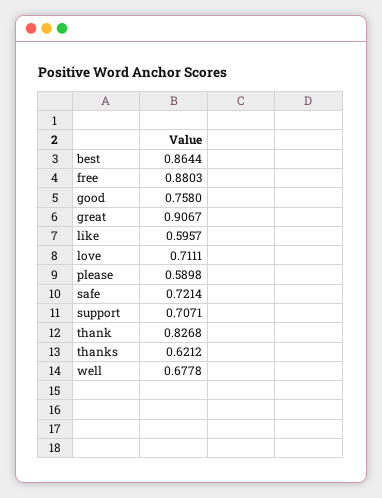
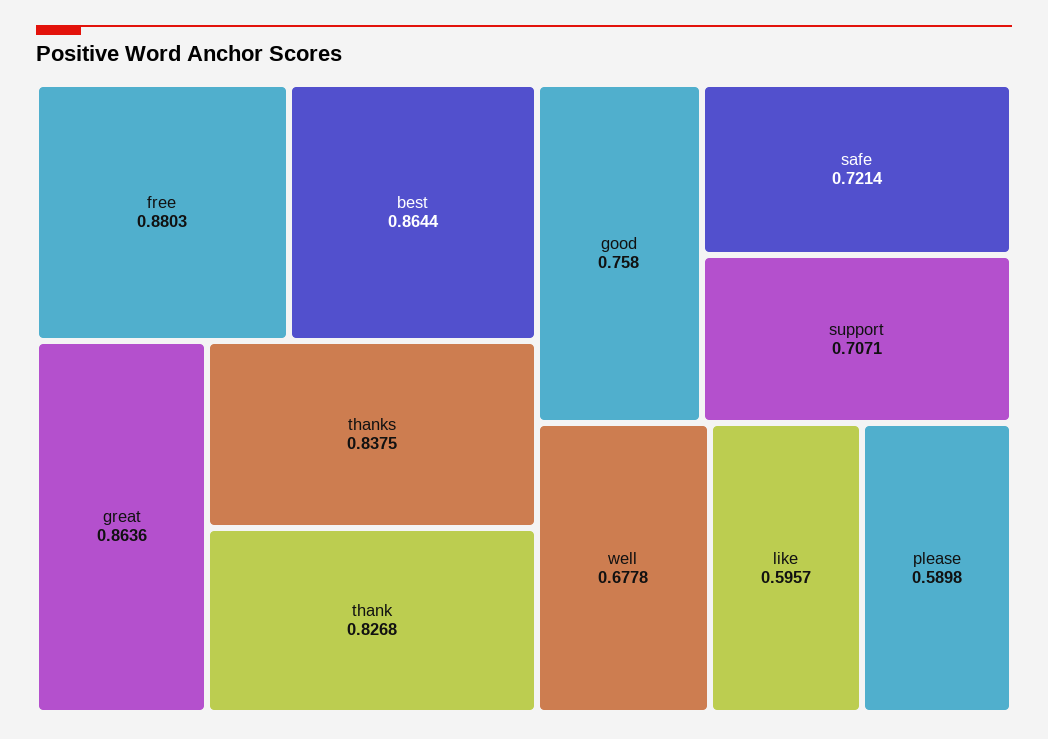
  {
    "best": 0.8644,
    "free": 0.8803,
    "good": 0.758,
-   "great": 0.9067,
+   "great": 0.8636,
    "like": 0.5957,
-   "love": 0.7111,
    "please": 0.5898,
    "safe": 0.7214,
    "support": 0.7071,
    "thank": 0.8268,
-   "thanks": 0.6212,
+   "thanks": 0.8375,
    "well": 0.6778
  }

